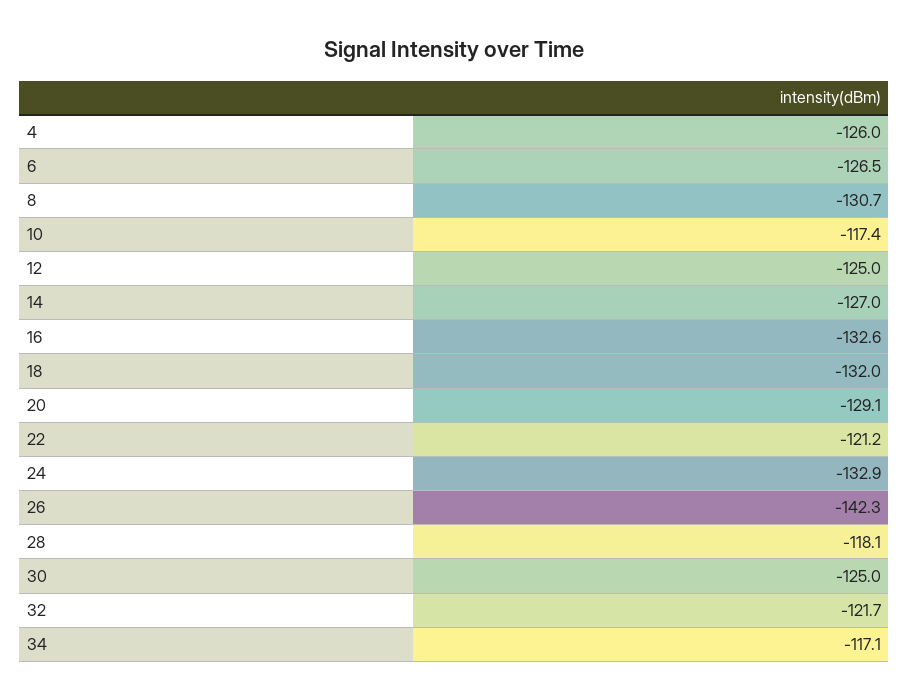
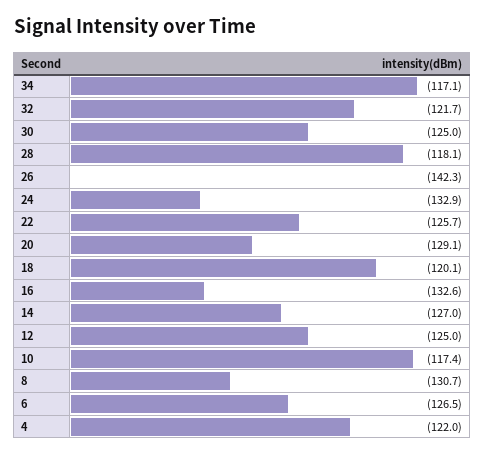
  {
-   "4": -126,
+   "4": -122,
    "6": -126.5,
    "8": -130.7,
    "10": -117.4,
    "12": -125,
    "14": -127,
    "16": -132.6,
-   "18": -132,
+   "18": -120.1,
    "20": -129.1,
-   "22": -121.2,
+   "22": -125.7,
    "24": -132.9,
    "26": -142.3,
    "28": -118.1,
    "30": -125,
    "32": -121.7,
    "34": -117.1
  }

